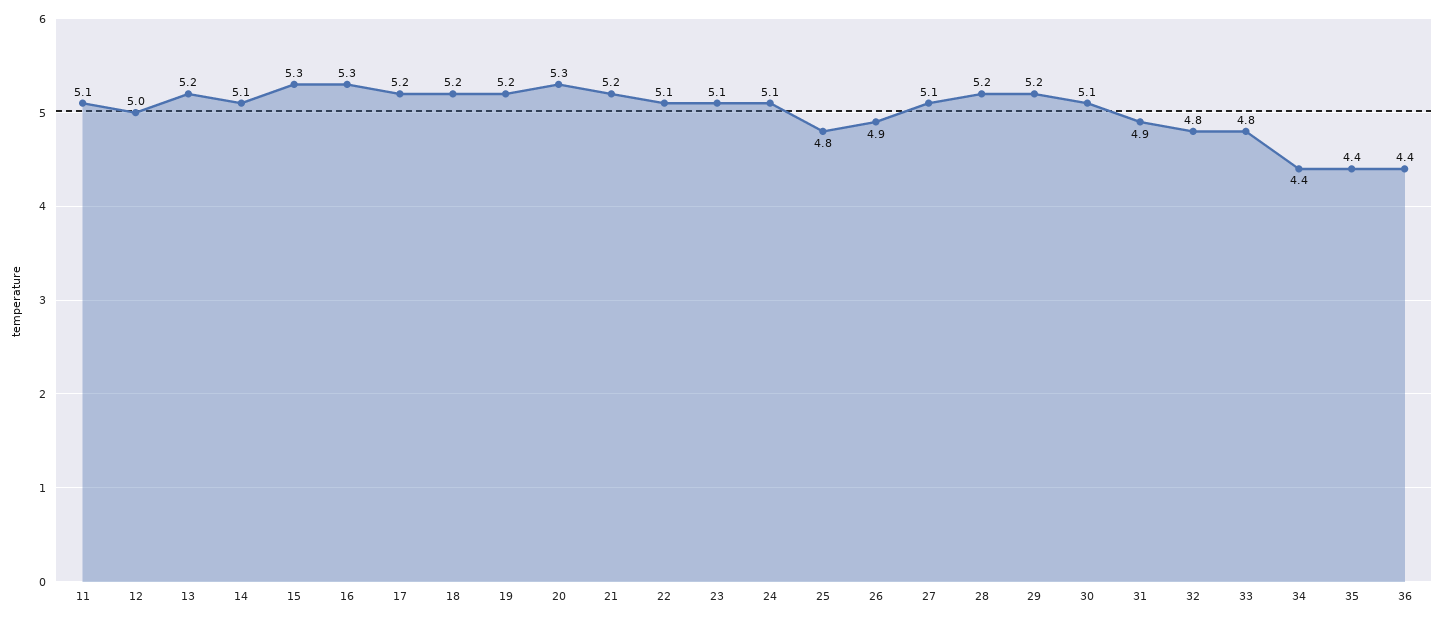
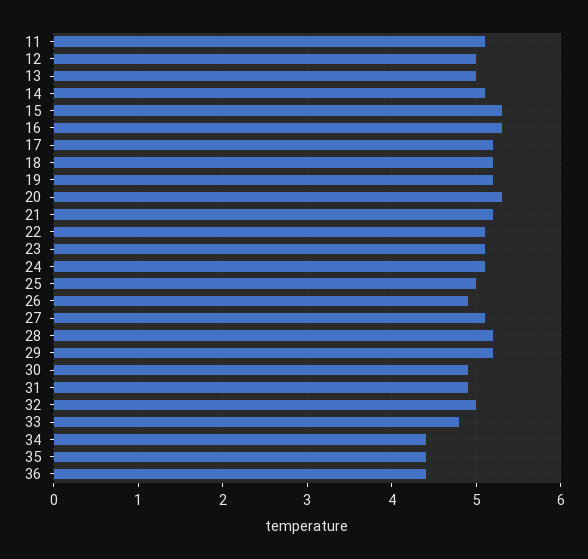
  {
    "11": 5.1,
    "12": 5,
-   "13": 5.2,
+   "13": 5,
    "14": 5.1,
    "15": 5.3,
    "16": 5.3,
    "17": 5.2,
    "18": 5.2,
    "19": 5.2,
    "20": 5.3,
    "21": 5.2,
    "22": 5.1,
    "23": 5.1,
    "24": 5.1,
-   "25": 4.8,
+   "25": 5,
    "26": 4.9,
    "27": 5.1,
    "28": 5.2,
    "29": 5.2,
-   "30": 5.1,
+   "30": 4.9,
    "31": 4.9,
-   "32": 4.8,
+   "32": 5,
    "33": 4.8,
    "34": 4.4,
    "35": 4.4,
    "36": 4.4
  }

